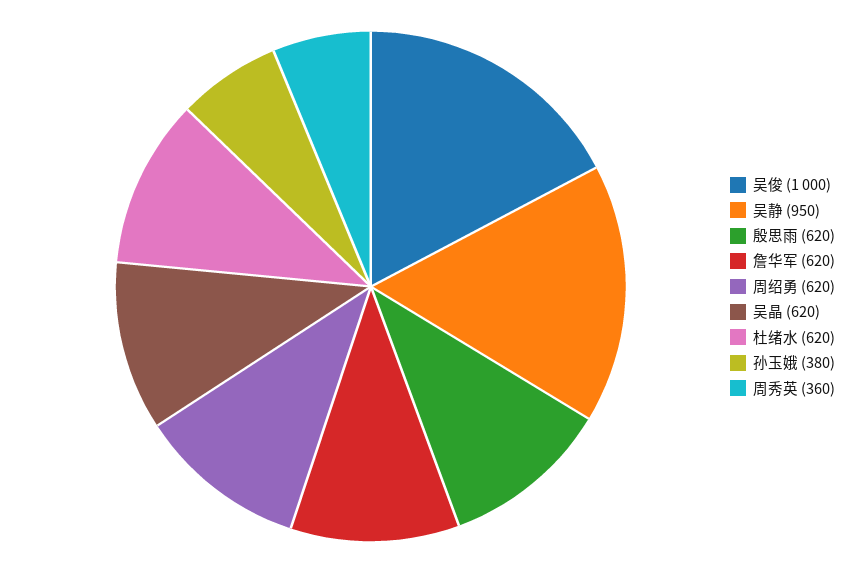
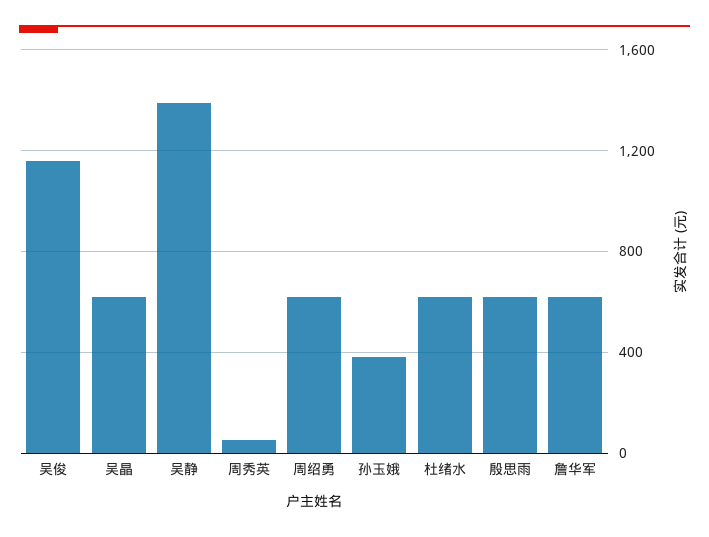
  {
-   "吴俊": 1000,
+   "吴俊": 1150,
-   "吴静": 950,
+   "吴静": 1400,
    "殷思雨": 620,
    "詹华军": 620,
    "周绍勇": 620,
    "吴晶": 620,
    "杜绪水": 620,
    "孙玉娥": 380,
-   "周秀英": 360
+   "周秀英": 50
  }

